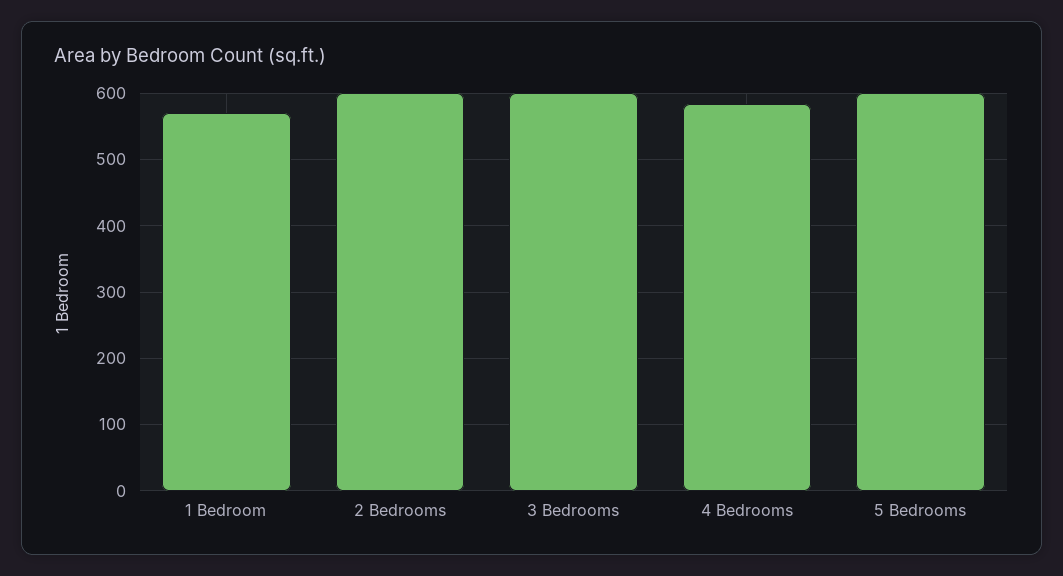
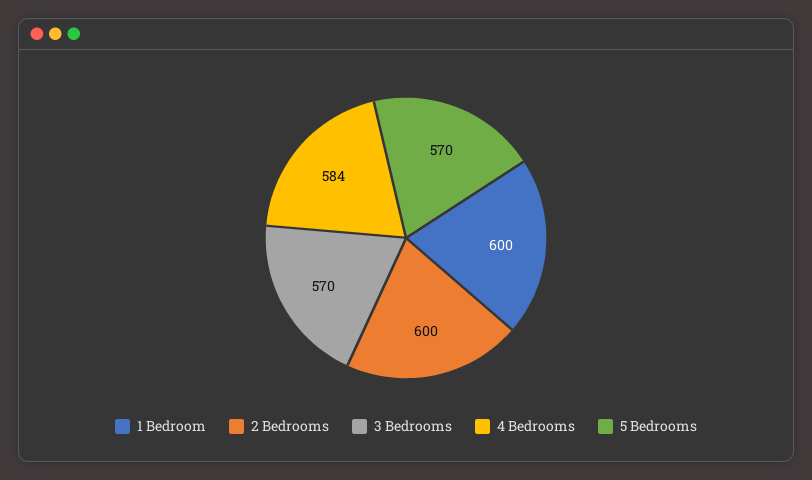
  {
-   "1 Bedroom": 570,
+   "1 Bedroom": 600,
    "2 Bedrooms": 600,
-   "3 Bedrooms": 600,
+   "3 Bedrooms": 570,
    "4 Bedrooms": 584,
-   "5 Bedrooms": 600
+   "5 Bedrooms": 570
  }

